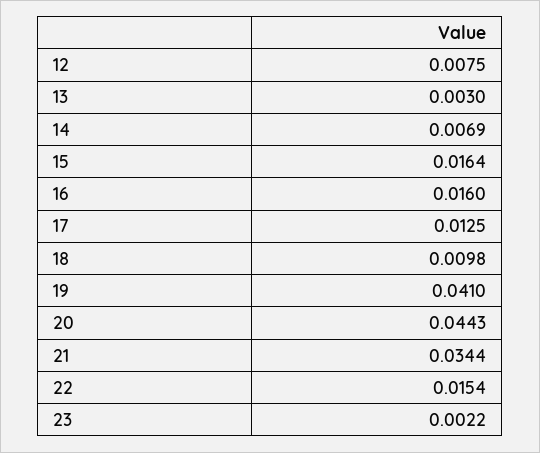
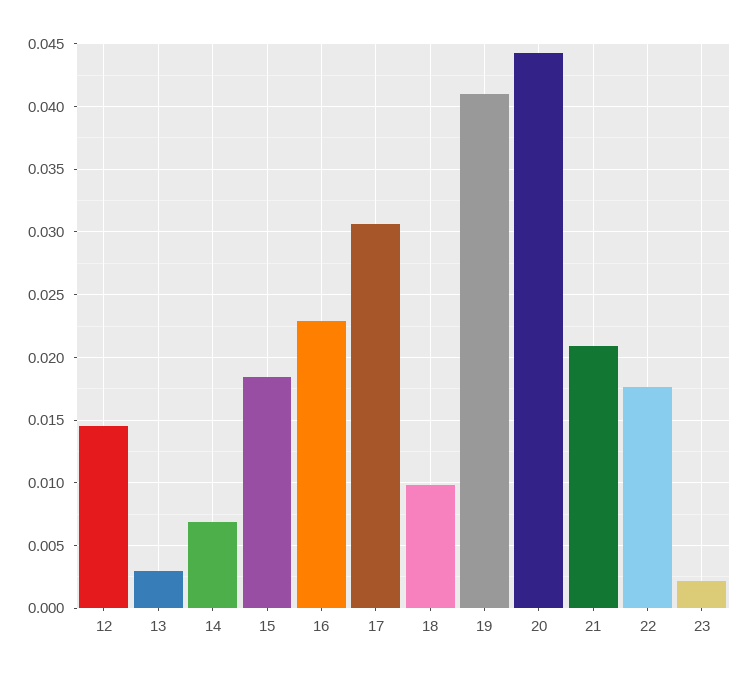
  {
-   "12": 0.0075,
+   "12": 0.0145,
    "13": 0.003,
    "14": 0.0069,
-   "15": 0.0164,
+   "15": 0.0185,
-   "16": 0.016,
+   "16": 0.023,
-   "17": 0.0125,
+   "17": 0.0305,
    "18": 0.0098,
    "19": 0.041,
    "20": 0.0443,
-   "21": 0.0344,
+   "21": 0.021,
-   "22": 0.0154,
+   "22": 0.0175,
    "23": 0.0022
  }

